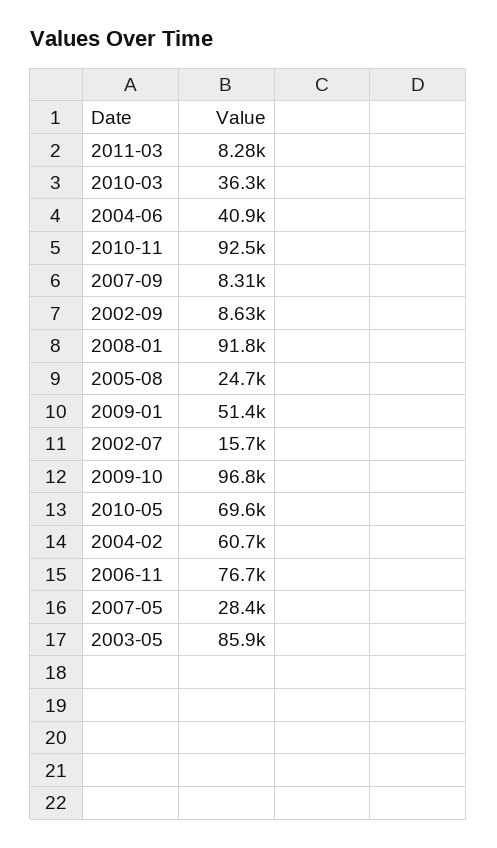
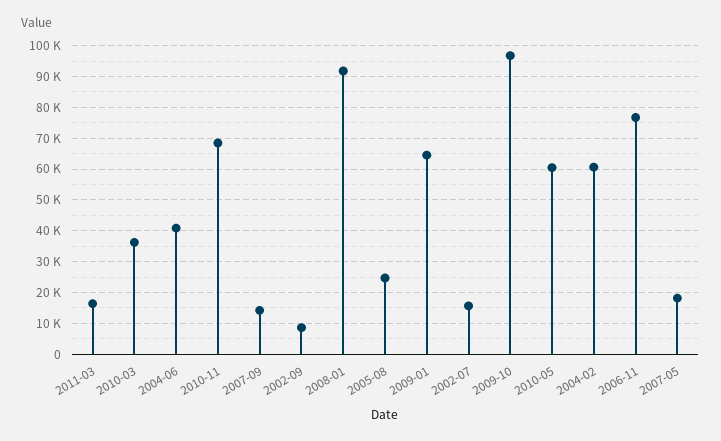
  {
-   "2011-03": 8280,
+   "2011-03": 16000,
    "2010-03": 36300,
    "2004-06": 40900,
-   "2010-11": 92500,
+   "2010-11": 68000,
-   "2007-09": 8310,
+   "2007-09": 14000,
    "2002-09": 8630,
    "2008-01": 91800,
    "2005-08": 24700,
-   "2009-01": 51400,
+   "2009-01": 64000,
    "2002-07": 15700,
    "2009-10": 96800,
-   "2010-05": 69600,
+   "2010-05": 60000,
    "2004-02": 60700,
    "2006-11": 76700,
-   "2007-05": 28400,
+   "2007-05": 18000
-   "2003-05": 85900
  }

